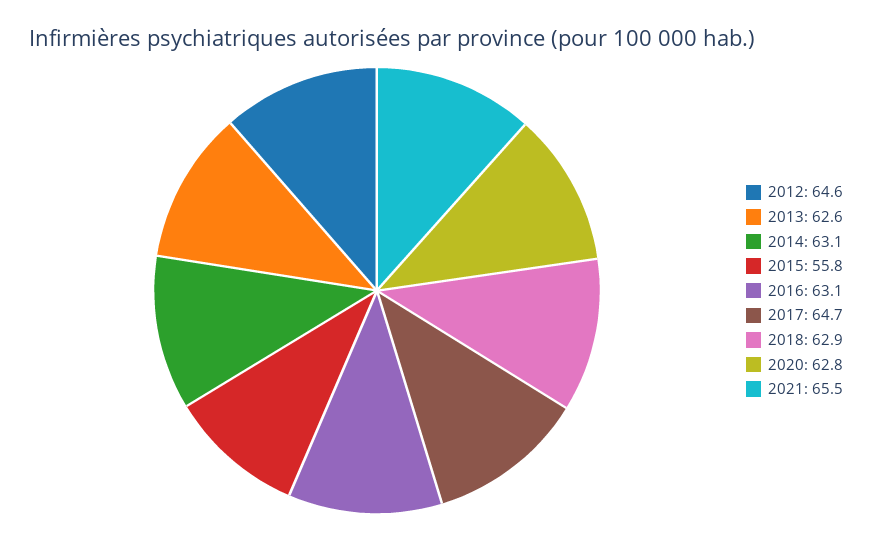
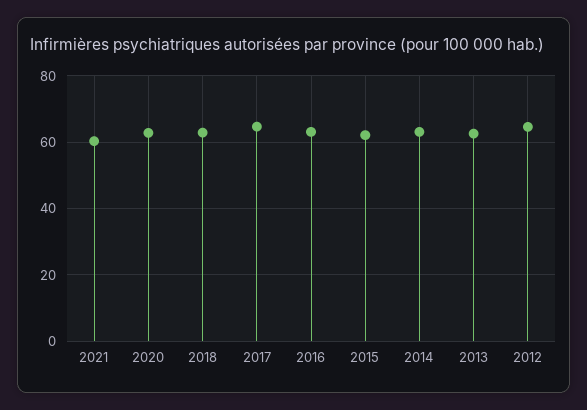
  {
    "2012": 64.6,
    "2013": 62.6,
    "2014": 63.1,
-   "2015": 55.8,
+   "2015": 62,
    "2016": 63.1,
    "2017": 64.7,
    "2018": 62.9,
    "2020": 62.8,
-   "2021": 65.5
+   "2021": 60
  }

